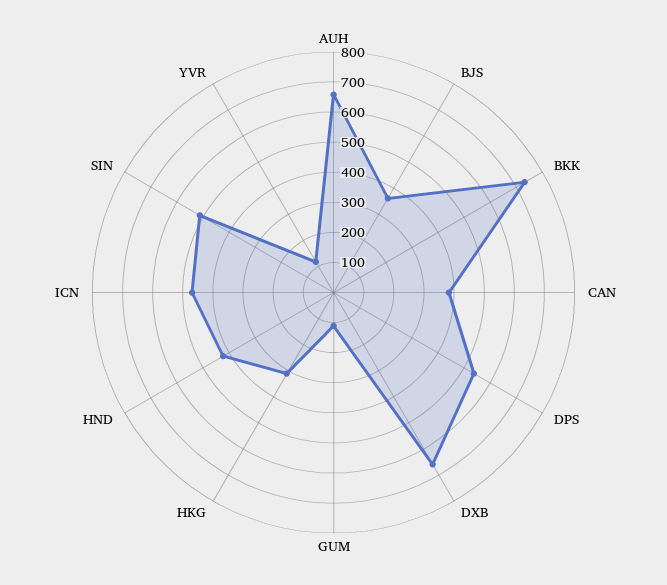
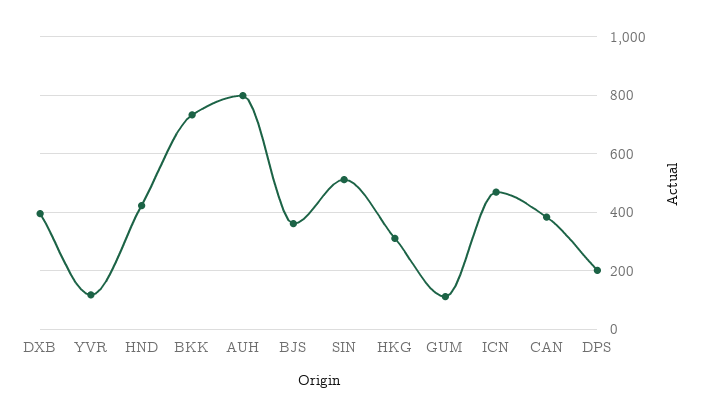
  {
-   "AUH": 650,
+   "AUH": 800,
    "BJS": 350,
    "BKK": 725,
    "CAN": 375,
-   "DPS": 550,
+   "DPS": 200,
-   "DXB": 650,
+   "DXB": 400,
    "GUM": 100,
    "HKG": 300,
    "HND": 425,
    "ICN": 475,
    "SIN": 500,
    "YVR": 125
  }

